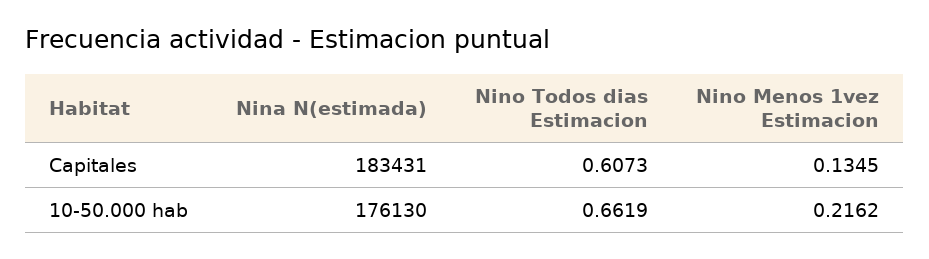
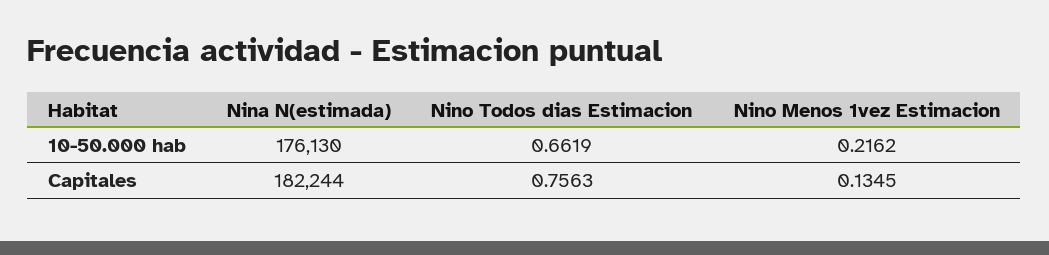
  {
    "Nina N(estimada)": {
-     "Capitales": 183431,
+     "Capitales": 182244,
      "10-50.000 hab": 176130
    },
    "Nino Todos dias Estimacion": {
-     "Capitales": 0.6073,
+     "Capitales": 0.7563,
      "10-50.000 hab": 0.6619
    },
    "Nino Menos 1vez Estimacion": {
      "Capitales": 0.1345,
      "10-50.000 hab": 0.2162
    }
  }

